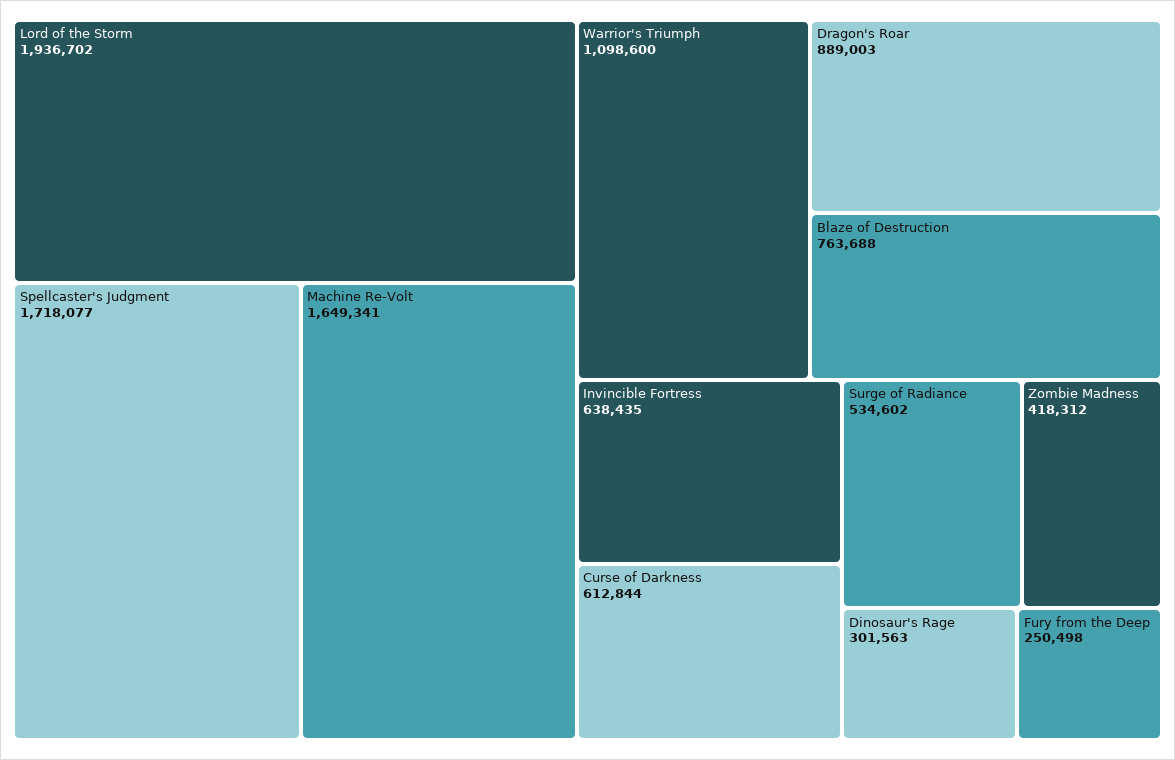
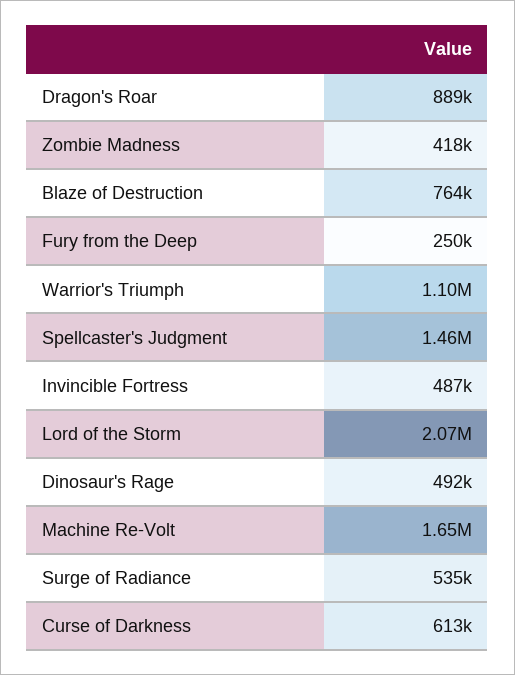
  {
-   "Lord of the Storm": 1936702,
+   "Lord of the Storm": 2070000,
-   "Spellcaster's Judgment": 1718077,
+   "Spellcaster's Judgment": 1460000,
    "Machine Re-Volt": 1649341,
    "Warrior's Triumph": 1098600,
    "Dragon's Roar": 889003,
    "Blaze of Destruction": 763688,
-   "Invincible Fortress": 638435,
+   "Invincible Fortress": 487000,
    "Curse of Darkness": 612844,
    "Surge of Radiance": 534602,
    "Zombie Madness": 418312,
-   "Dinosaur's Rage": 301563,
+   "Dinosaur's Rage": 492000,
    "Fury from the Deep": 250498
  }

